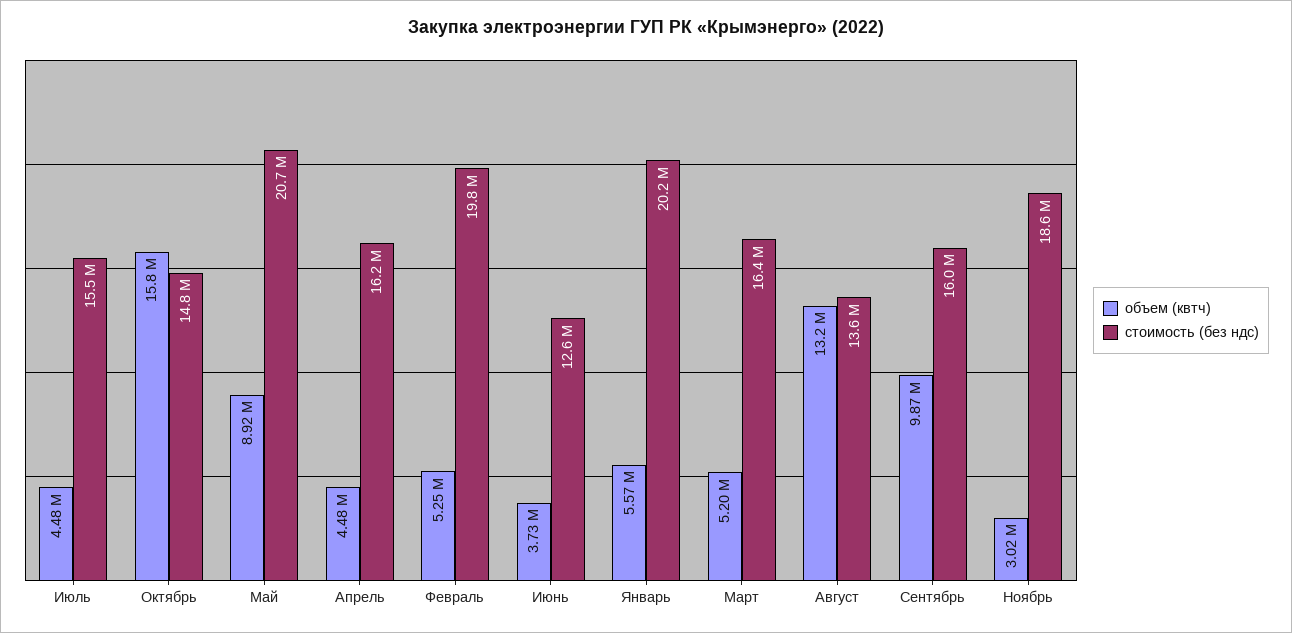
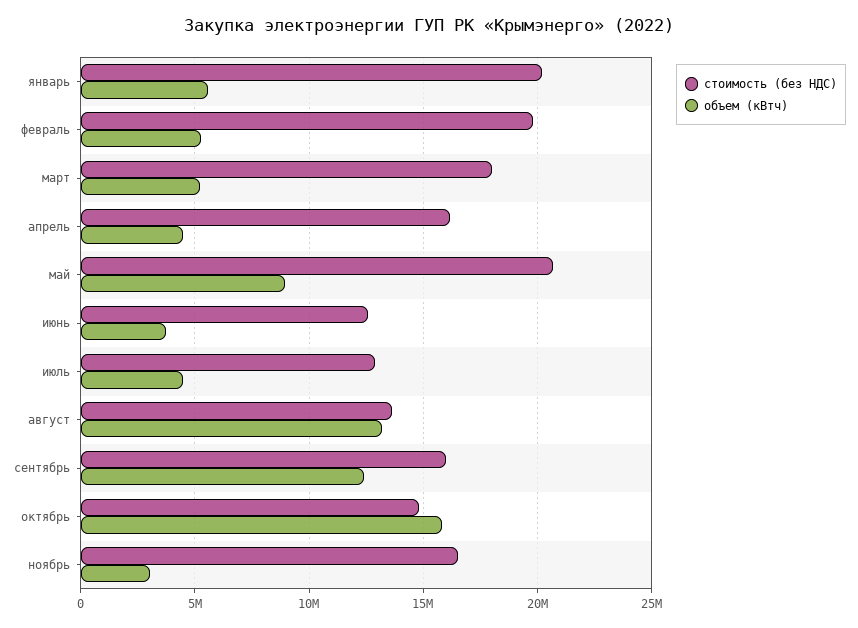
  {
    "объем (квтч)": {
      "Июль": 4480000,
      "Октябрь": 15800000,
      "Май": 8920000,
      "Апрель": 4480000,
      "Февраль": 5250000,
      "Июнь": 3730000,
      "Январь": 5570000,
      "Март": 5200000,
      "Август": 13200000,
-     "Сентябрь": 9870000,
+     "Сентябрь": 12500000,
      "Ноябрь": 3020000
    },
    "стоимость (без ндс)": {
-     "Июль": 15500000,
+     "Июль": 13000000,
      "Октябрь": 14800000,
      "Май": 20700000,
      "Апрель": 16200000,
      "Февраль": 19800000,
      "Июнь": 12600000,
      "Январь": 20200000,
-     "Март": 16400000,
+     "Март": 18000000,
      "Август": 13600000,
      "Сентябрь": 16000000,
-     "Ноябрь": 18600000
+     "Ноябрь": 16500000
    }
  }

